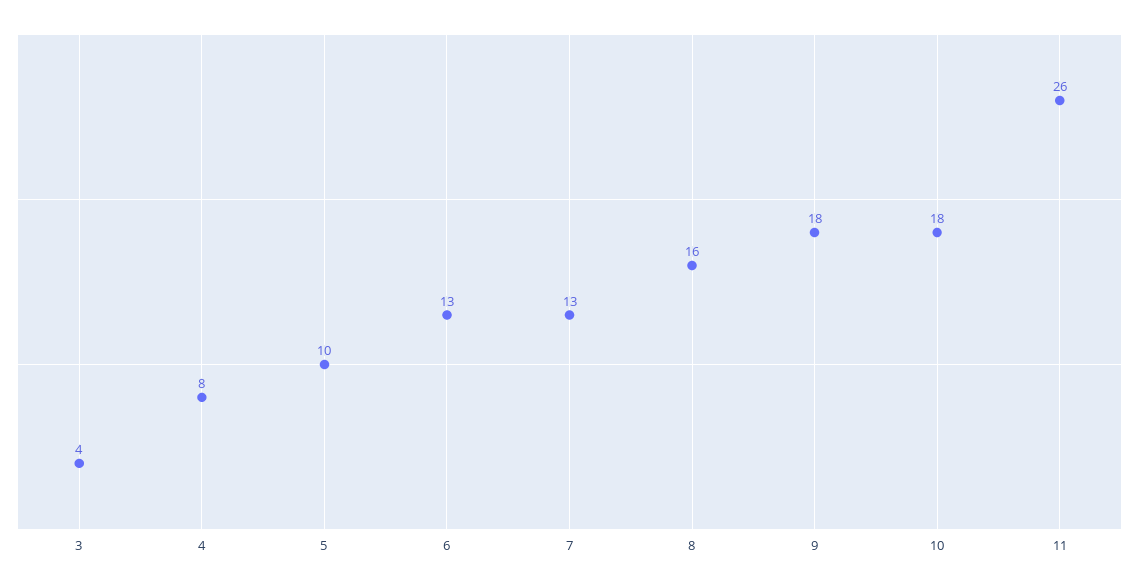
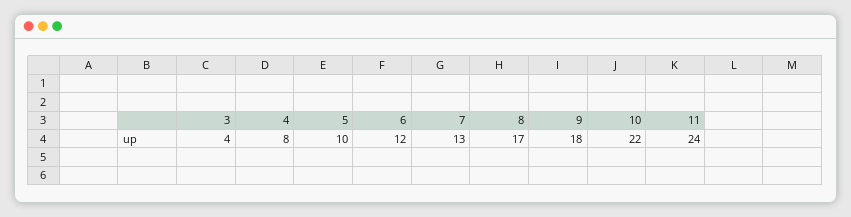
  {
    "3": 4,
    "4": 8,
    "5": 10,
-   "6": 13,
+   "6": 12,
    "7": 13,
-   "8": 16,
+   "8": 17,
    "9": 18,
-   "10": 18,
+   "10": 22,
-   "11": 26
+   "11": 24
  }

